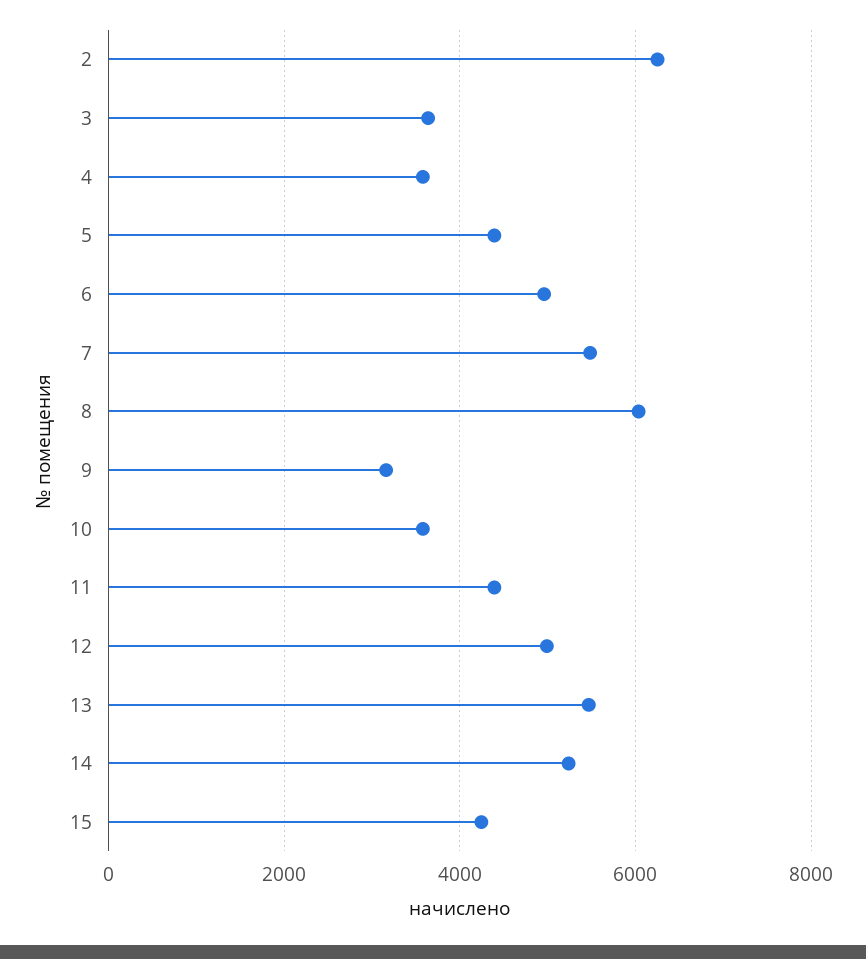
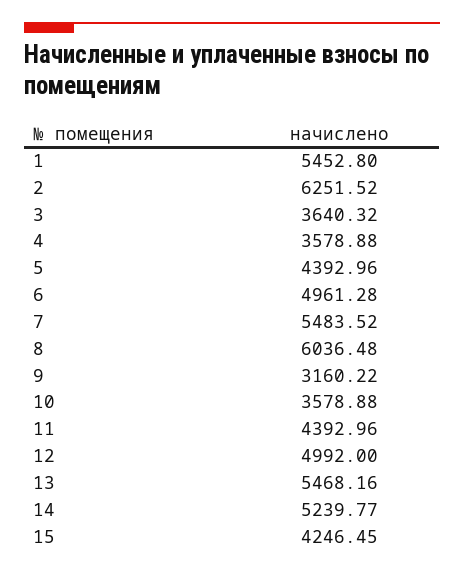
  {
    "2": 6251.52,
    "3": 3640.32,
    "4": 3578.88,
    "5": 4392.96,
    "6": 4961.28,
    "7": 5483.52,
    "8": 6036.48,
    "9": 3160.22,
    "10": 3578.88,
    "11": 4392.96,
    "12": 4992,
    "13": 5468.16,
    "14": 5239.77,
-   "15": 4246.45
+   "15": 4246.45,
+   "1": 5452.8
  }

